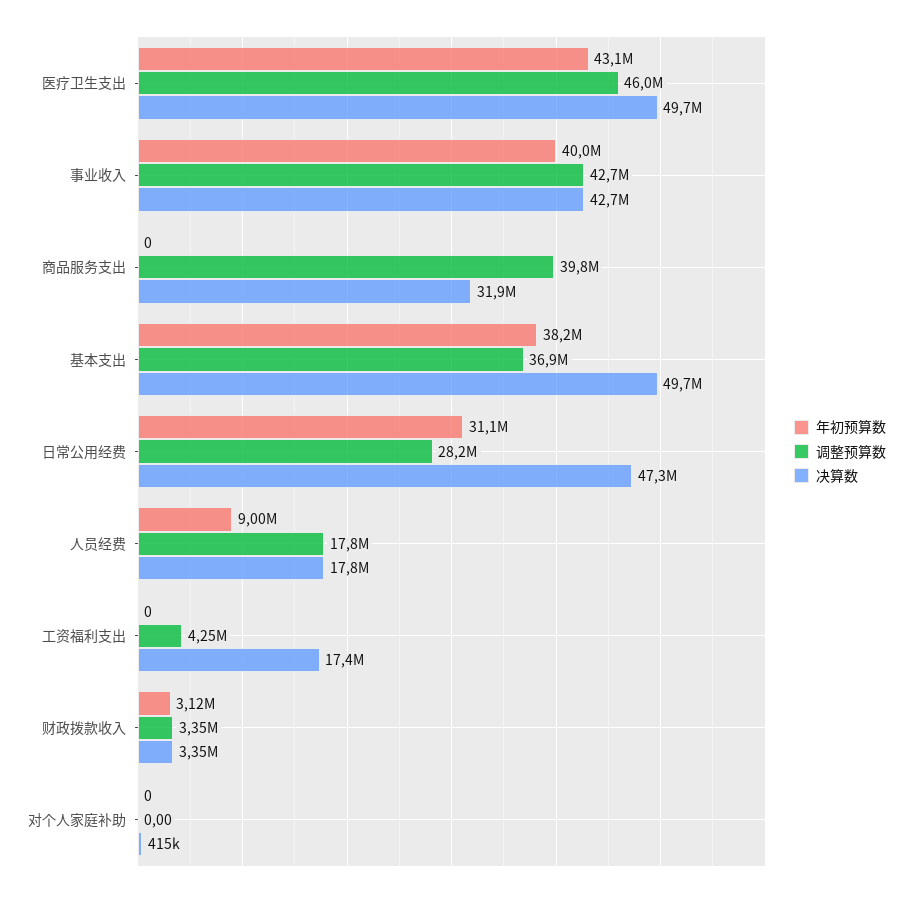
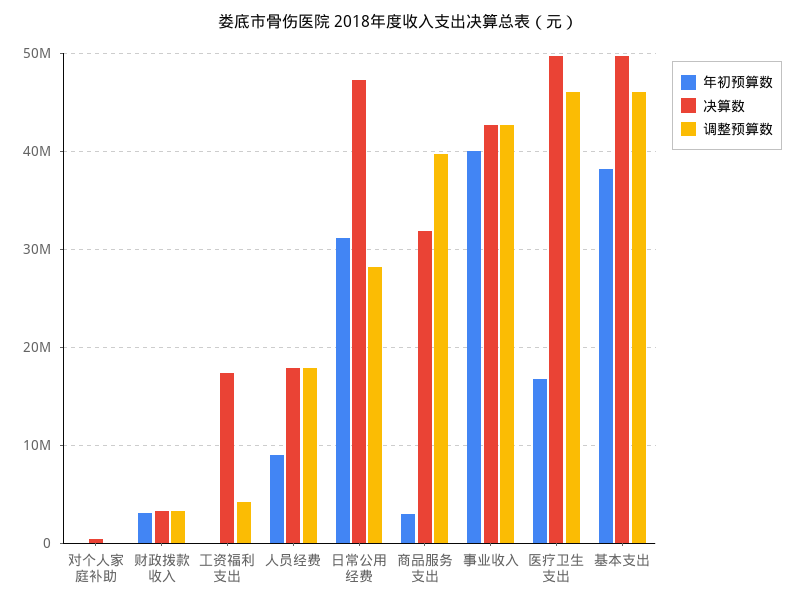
  {
    "年初预算数": {
-     "医疗卫生支出": 43100000,
+     "医疗卫生支出": 17000000,
      "事业收入": 40000000,
-     "商品服务支出": 0,
+     "商品服务支出": 3000000,
      "基本支出": 38200000,
      "日常公用经费": 31100000,
      "人员经费": 9000000,
      "工资福利支出": 0,
      "财政拨款收入": 3120000,
      "对个人家庭补助": 0
    },
    "调整预算数": {
      "医疗卫生支出": 46000000,
      "事业收入": 42700000,
      "商品服务支出": 39800000,
-     "基本支出": 36900000,
+     "基本支出": 46000000,
      "日常公用经费": 28200000,
      "人员经费": 17800000,
      "工资福利支出": 4250000,
      "财政拨款收入": 3350000,
      "对个人家庭补助": 0
    },
    "决算数": {
      "医疗卫生支出": 49700000,
      "事业收入": 42700000,
      "商品服务支出": 31900000,
      "基本支出": 49700000,
      "日常公用经费": 47300000,
      "人员经费": 17800000,
      "工资福利支出": 17400000,
      "财政拨款收入": 3350000,
      "对个人家庭补助": 415000
    }
  }

